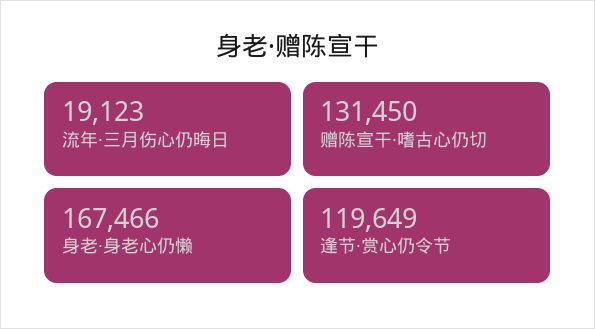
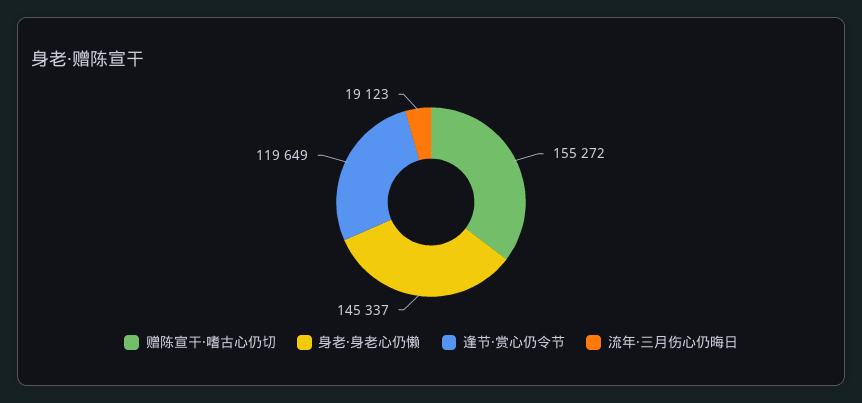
  {
    "流年·三月伤心仍晦日": 19123,
-   "赠陈宣干·嗜古心仍切": 131450,
+   "赠陈宣干·嗜古心仍切": 155272,
-   "身老·身老心仍懒": 167466,
+   "身老·身老心仍懒": 145337,
    "逢节·赏心仍令节": 119649
  }

